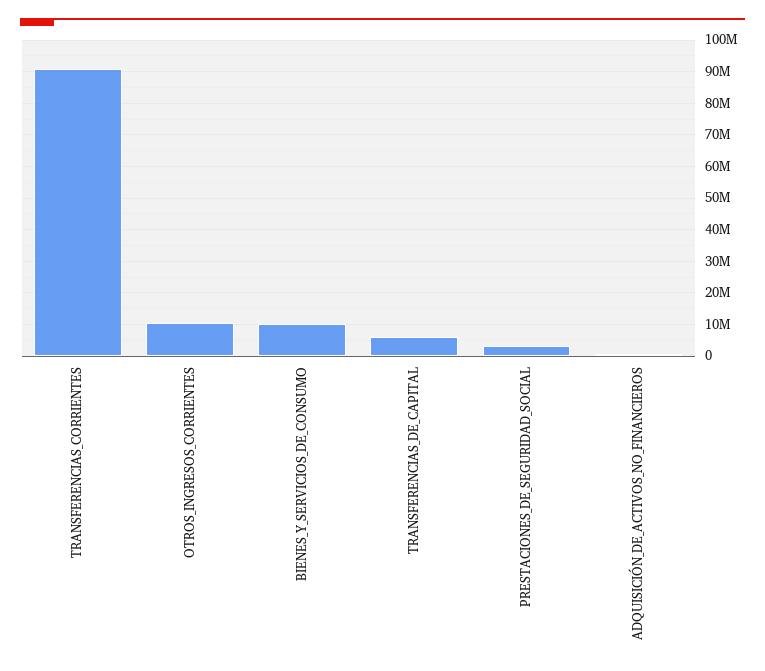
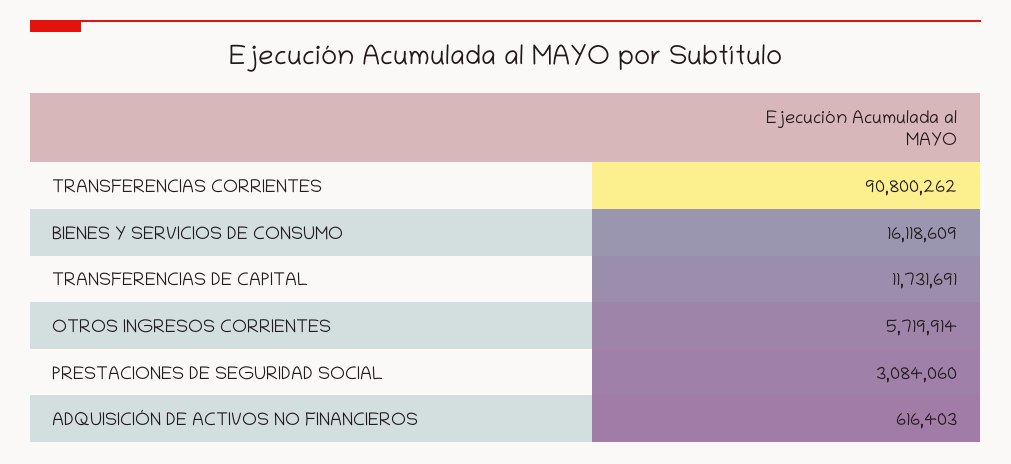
  {
    "TRANSFERENCIAS_CORRIENTES": 90800262,
-   "OTROS_INGRESOS_CORRIENTES": 10000000,
+   "OTROS_INGRESOS_CORRIENTES": 5719914,
-   "BIENES_Y_SERVICIOS_DE_CONSUMO": 10000000,
+   "BIENES_Y_SERVICIOS_DE_CONSUMO": 16118609,
-   "TRANSFERENCIAS_DE_CAPITAL": 6000000,
+   "TRANSFERENCIAS_DE_CAPITAL": 11731691,
    "PRESTACIONES_DE_SEGURIDAD_SOCIAL": 3084060,
    "ADQUISICIÓN_DE_ACTIVOS_NO_FINANCIEROS": 616403
  }

